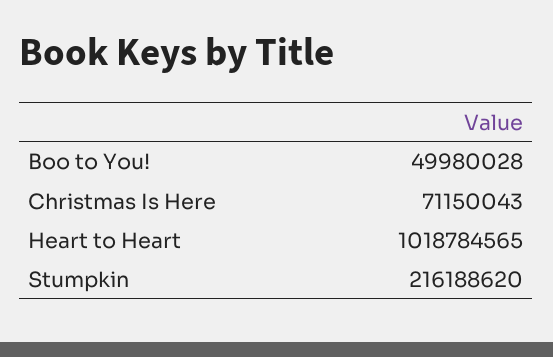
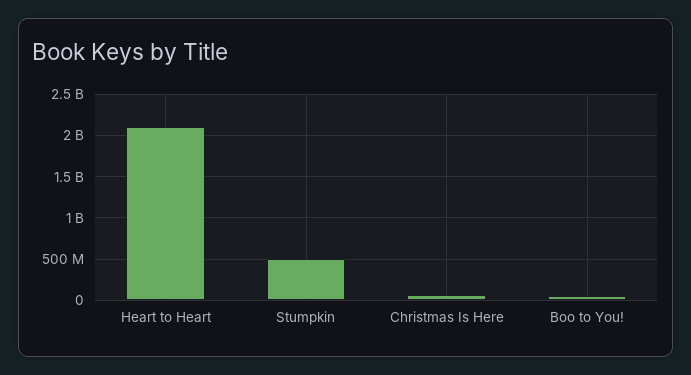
  {
    "Boo to You!": 49980028,
    "Christmas Is Here": 71150043,
-   "Heart to Heart": 1018784565,
+   "Heart to Heart": 2100000000,
-   "Stumpkin": 216188620
+   "Stumpkin": 500000000
  }

